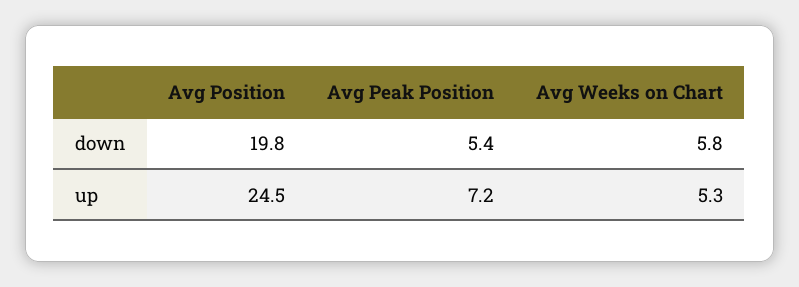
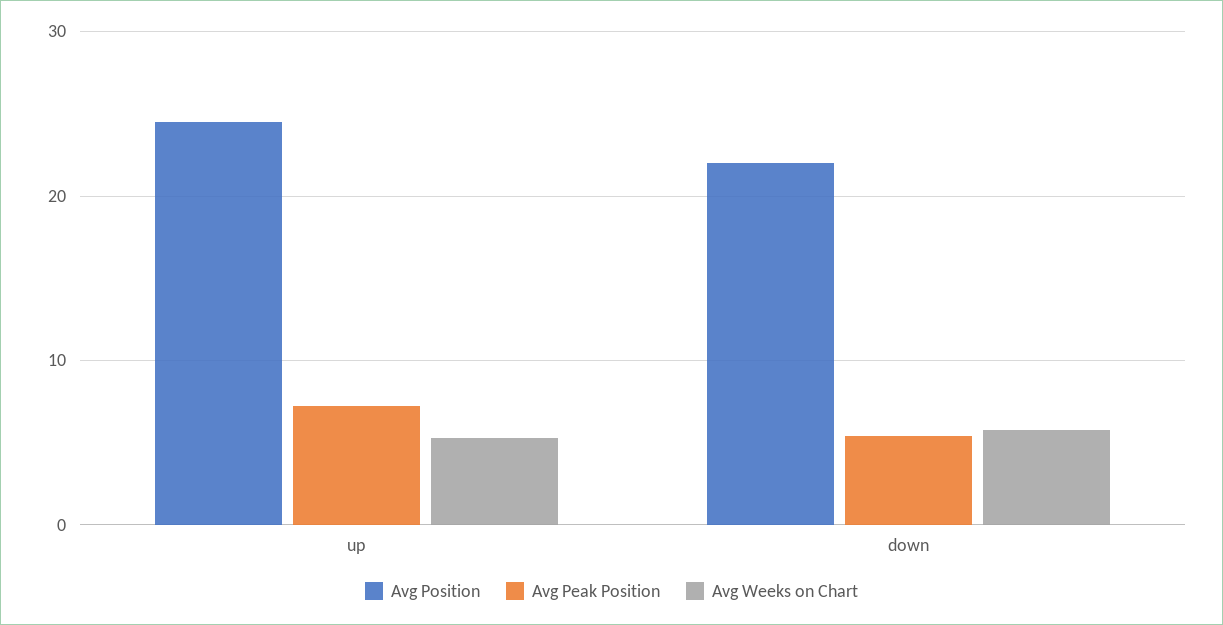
  {
    "Avg Position": {
-     "down": 19.8,
+     "down": 22,
      "up": 24.5
    },
    "Avg Peak Position": {
      "down": 5.4,
      "up": 7.2
    },
    "Avg Weeks on Chart": {
      "down": 5.8,
      "up": 5.3
    }
  }

